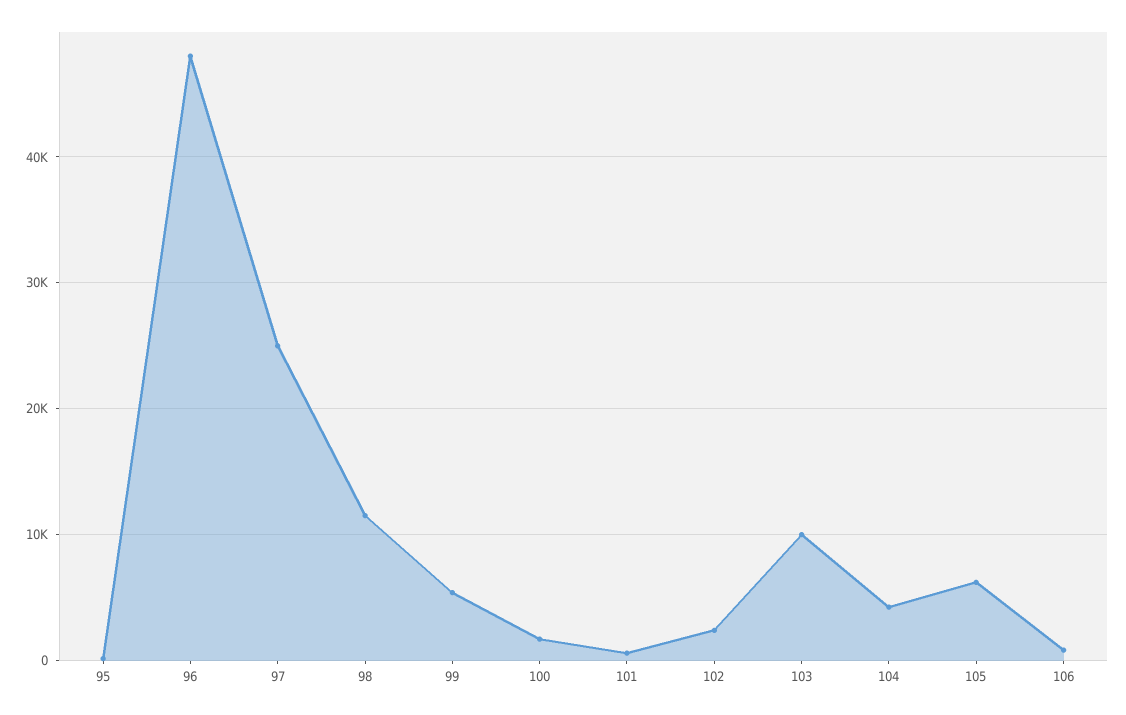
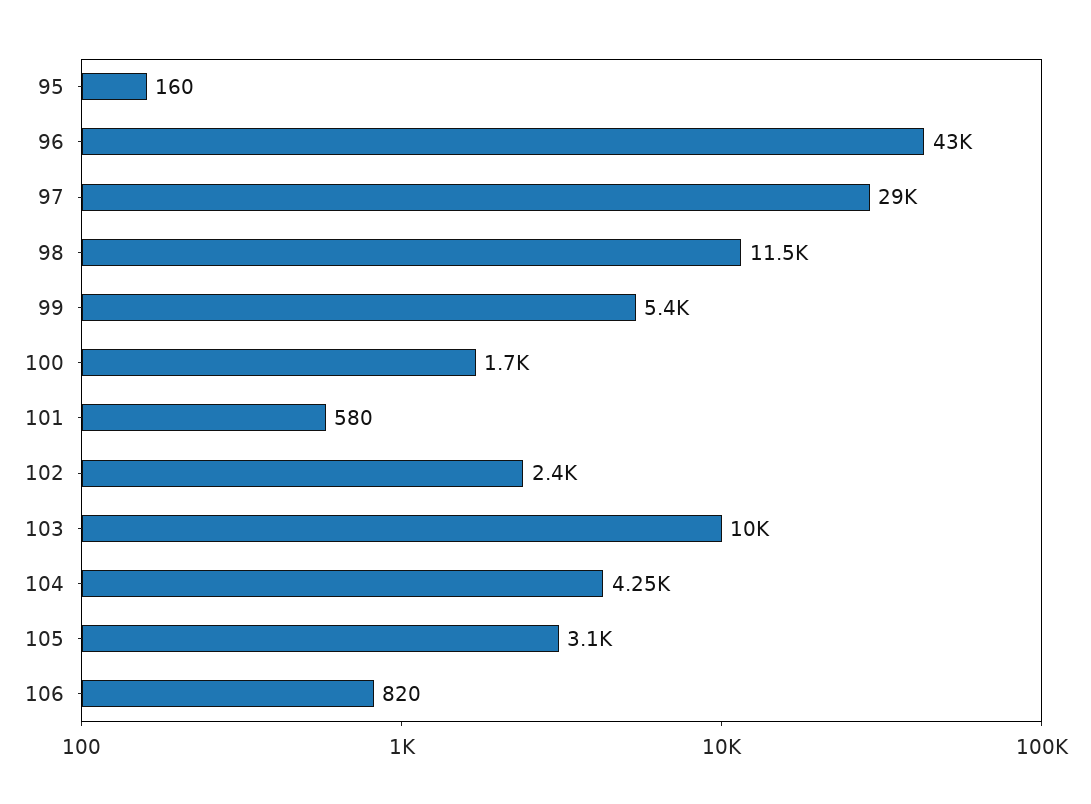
  {
    "95": 160,
-   "96": 48000,
+   "96": 43000,
-   "97": 25000,
+   "97": 29000,
    "98": 11500,
    "99": 5400,
    "100": 1700,
    "101": 580,
    "102": 2400,
    "103": 10000,
    "104": 4250,
-   "105": 6000,
+   "105": 3100,
    "106": 820
  }

